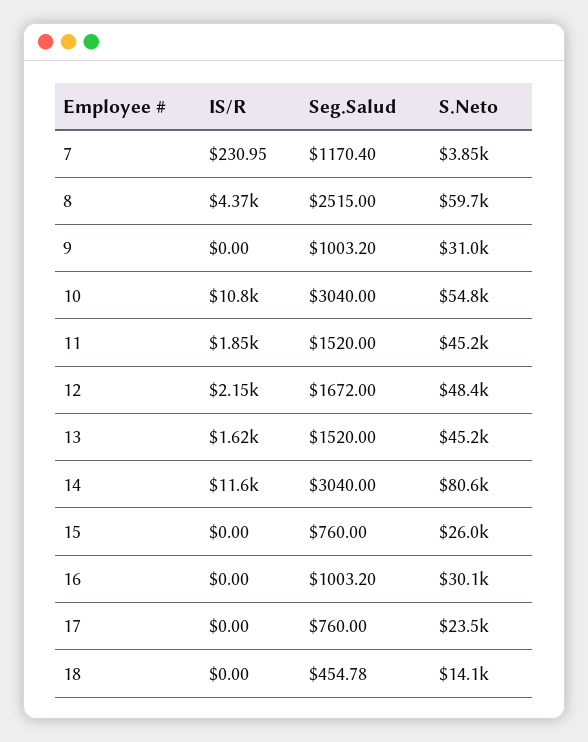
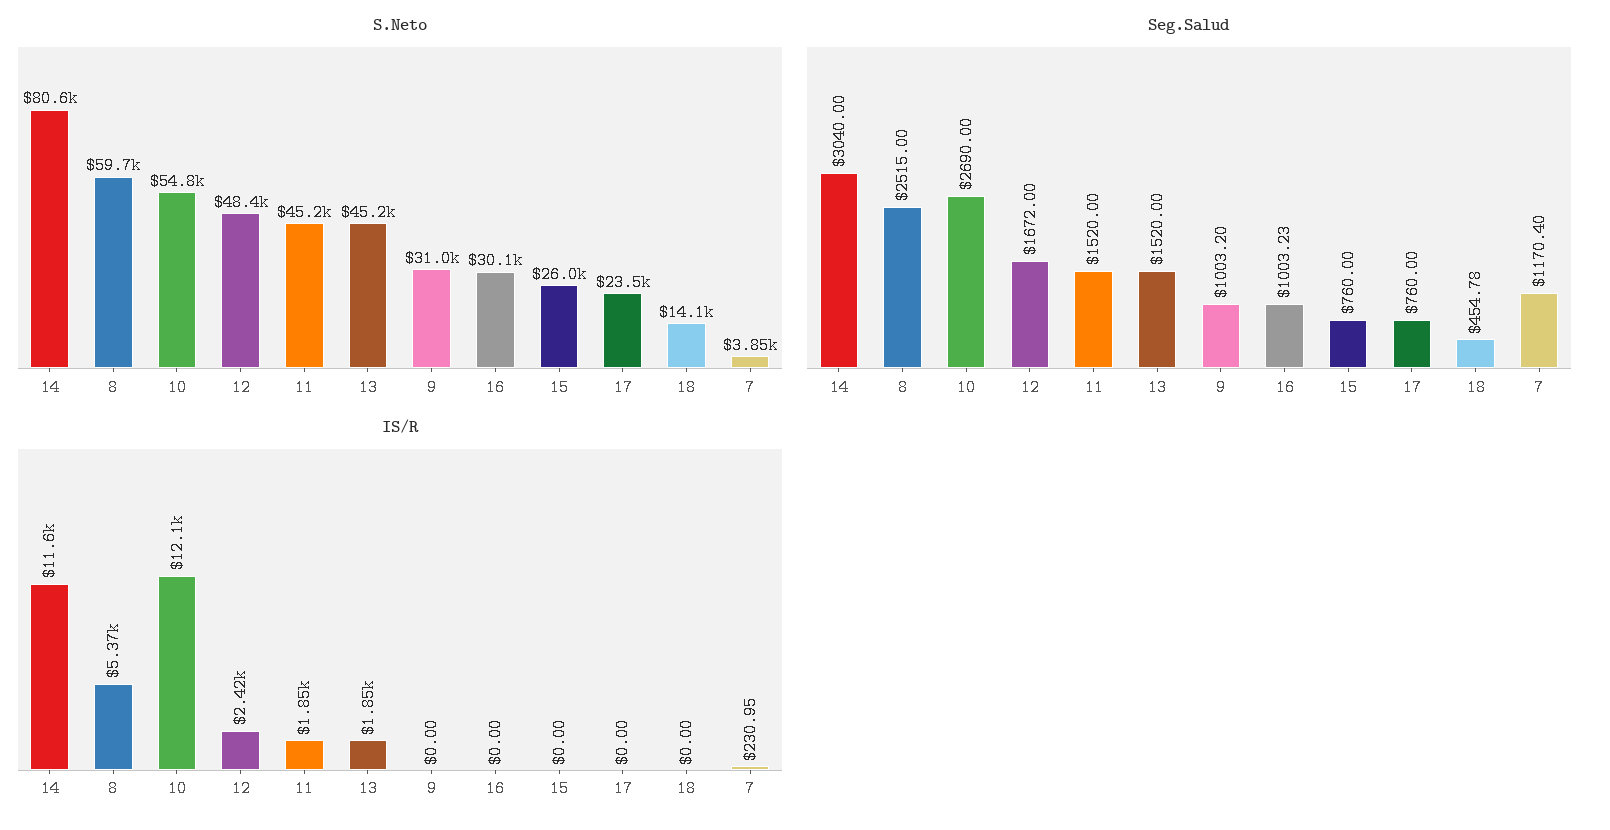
  {
    "IS/R": {
      "7": 230.95,
-     "8": 4370,
+     "8": 5370,
      "9": 0,
-     "10": 10800,
+     "10": 12100,
      "11": 1850,
-     "12": 2150,
+     "12": 2420,
-     "13": 1620,
+     "13": 1850,
      "14": 11600,
      "15": 0,
      "16": 0,
      "17": 0,
      "18": 0
    },
    "Seg.Salud": {
      "7": 1170.4,
      "8": 2515,
      "9": 1003.2,
-     "10": 3040,
+     "10": 2690,
      "11": 1520,
      "12": 1672,
      "13": 1520,
      "14": 3040,
      "15": 760,
-     "16": 1003.2,
+     "16": 1003.23,
      "17": 760,
      "18": 454.78
    },
    "S.Neto": {
      "7": 3850,
      "8": 59700,
      "9": 31000,
      "10": 54800,
      "11": 45200,
      "12": 48400,
      "13": 45200,
      "14": 80600,
      "15": 26000,
      "16": 30100,
      "17": 23500,
      "18": 14100
    }
  }

